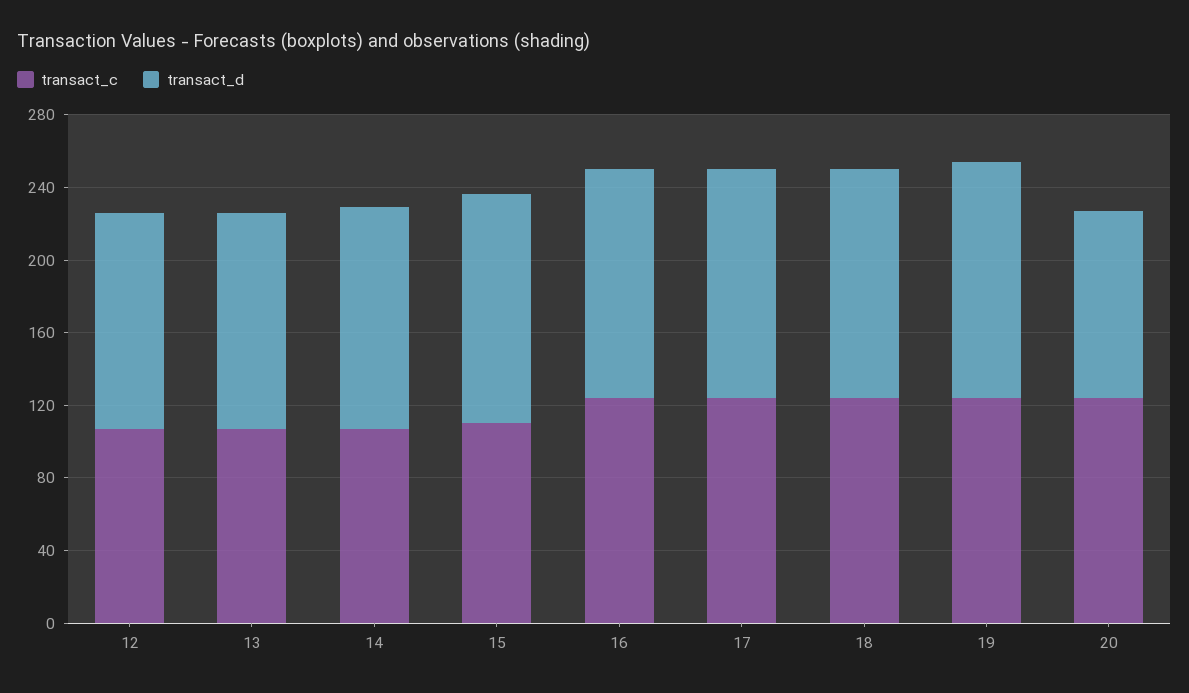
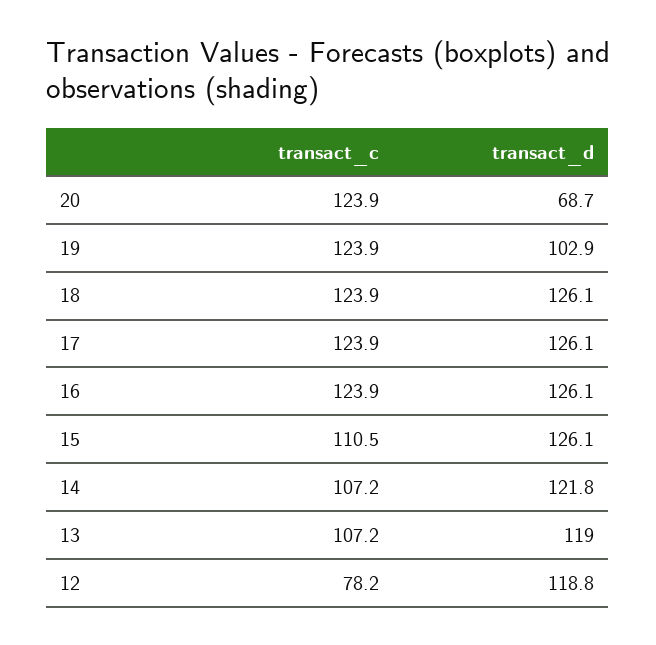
  {
    "transact_c": {
-     "12": 110,
+     "12": 78.2,
      "13": 107.2,
      "14": 107.2,
      "15": 110.5,
      "16": 123.9,
      "17": 123.9,
      "18": 123.9,
      "19": 123.9,
      "20": 123.9
    },
    "transact_d": {
      "12": 118.8,
      "13": 119,
      "14": 121.8,
      "15": 126.1,
      "16": 126.1,
      "17": 126.1,
      "18": 126.1,
-     "19": 130,
+     "19": 102.9,
-     "20": 100
+     "20": 68.7
    }
  }

